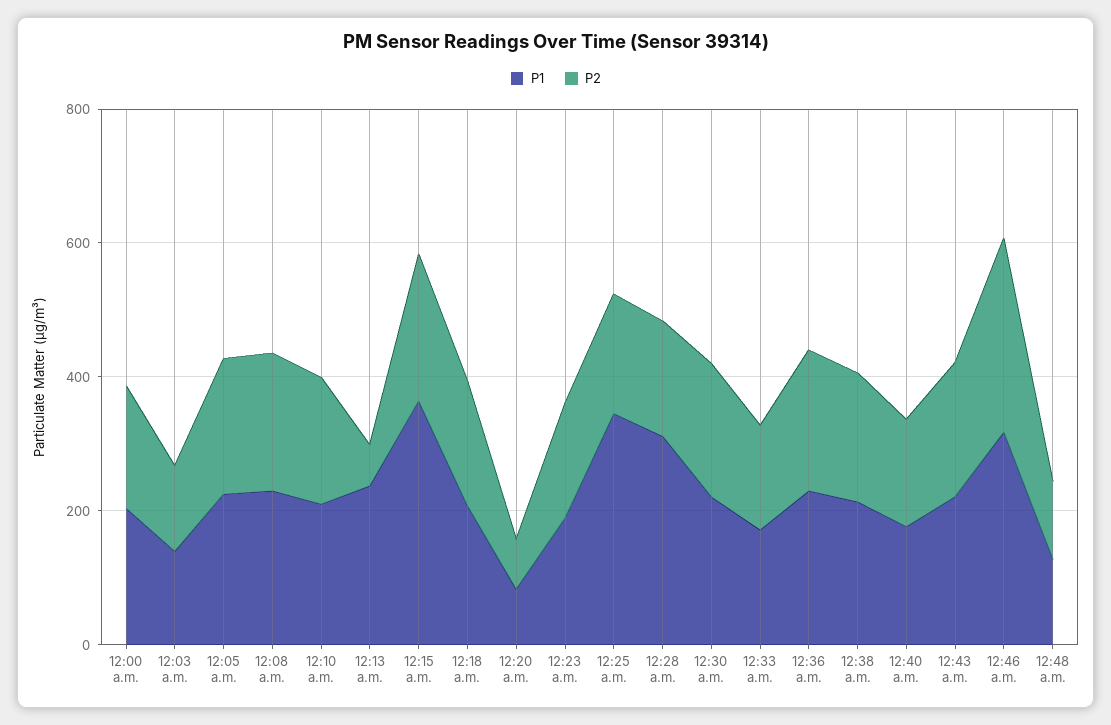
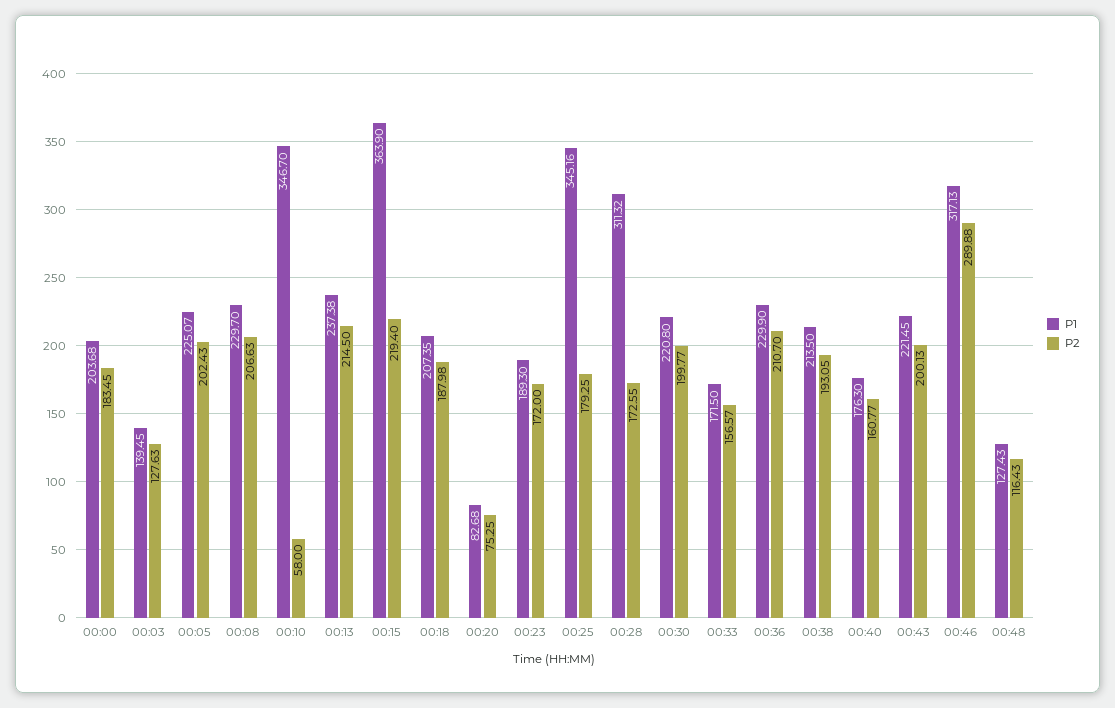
  {
    "P1": {
      "12:00 a.m.": 203.68,
      "12:03 a.m.": 139.45,
      "12:05 a.m.": 225.07,
      "12:08 a.m.": 229.7,
-     "12:10 a.m.": 200,
+     "12:10 a.m.": 346.7,
      "12:13 a.m.": 237.38,
      "12:15 a.m.": 363.9,
      "12:18 a.m.": 207.35,
      "12:20 a.m.": 82.68,
      "12:23 a.m.": 189.3,
      "12:25 a.m.": 345.16,
      "12:28 a.m.": 311.32,
      "12:30 a.m.": 220.8,
      "12:33 a.m.": 171.5,
      "12:36 a.m.": 229.9,
      "12:38 a.m.": 213.5,
      "12:40 a.m.": 176.3,
      "12:43 a.m.": 221.45,
      "12:46 a.m.": 317.13,
      "12:48 a.m.": 127.43
    },
    "P2": {
      "12:00 a.m.": 183.45,
      "12:03 a.m.": 127.63,
      "12:05 a.m.": 202.43,
      "12:08 a.m.": 206.63,
-     "12:10 a.m.": 200,
+     "12:10 a.m.": 58,
-     "12:13 a.m.": 50,
+     "12:13 a.m.": 214.5,
      "12:15 a.m.": 219.4,
      "12:18 a.m.": 187.98,
      "12:20 a.m.": 75.25,
      "12:23 a.m.": 172,
      "12:25 a.m.": 179.25,
      "12:28 a.m.": 172.55,
      "12:30 a.m.": 199.77,
      "12:33 a.m.": 156.57,
      "12:36 a.m.": 210.7,
      "12:38 a.m.": 193.05,
      "12:40 a.m.": 160.77,
      "12:43 a.m.": 200.13,
      "12:46 a.m.": 289.88,
      "12:48 a.m.": 116.43
    }
  }

